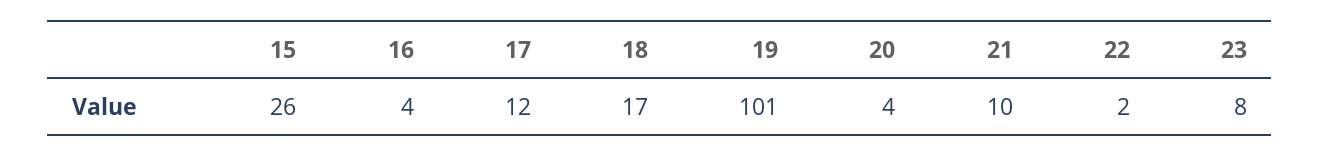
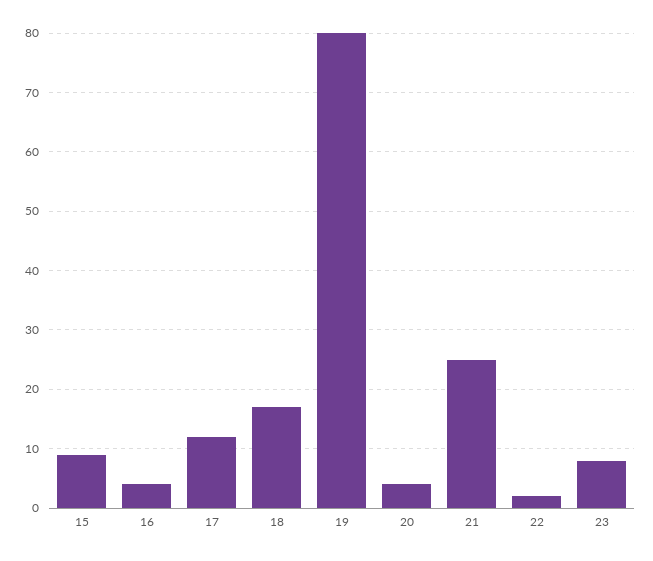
  {
-   "15": 26,
+   "15": 10,
    "16": 4,
    "17": 12,
    "18": 17,
-   "19": 101,
+   "19": 80,
    "20": 4,
-   "21": 10,
+   "21": 25,
    "22": 2,
    "23": 8
  }

